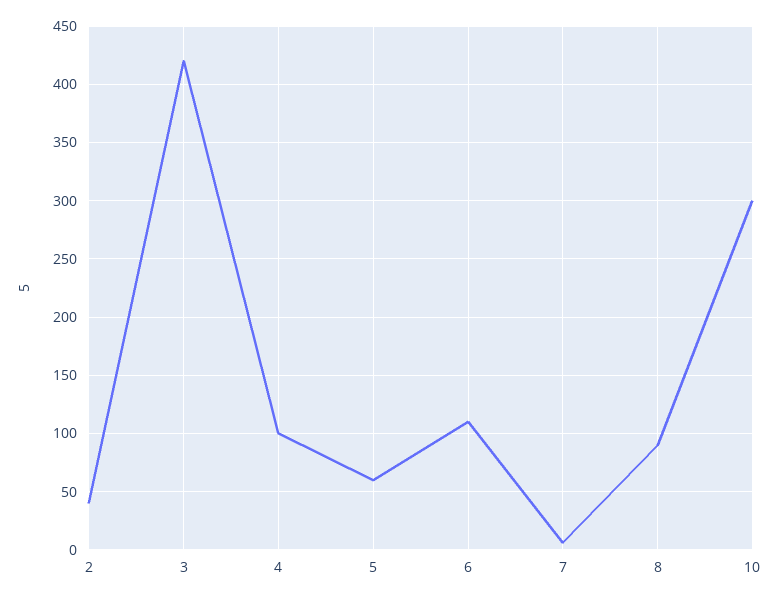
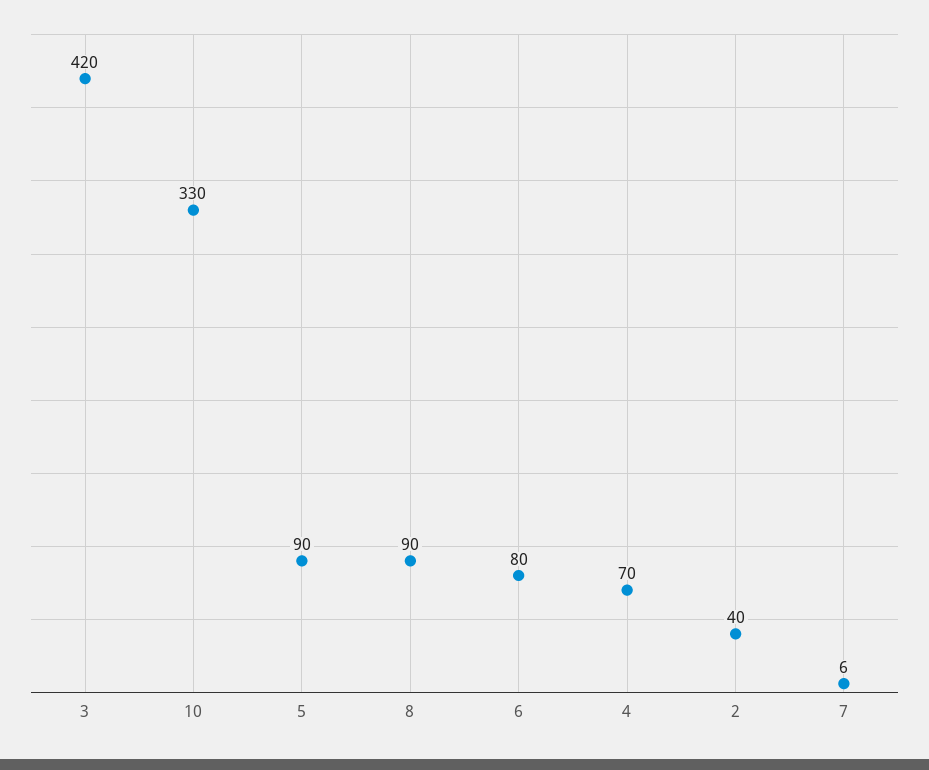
  {
    "2": 40,
    "3": 420,
-   "4": 100,
+   "4": 70,
-   "5": 60,
+   "5": 90,
-   "6": 110,
+   "6": 80,
    "7": 6,
    "8": 90,
-   "10": 300
+   "10": 330
  }

